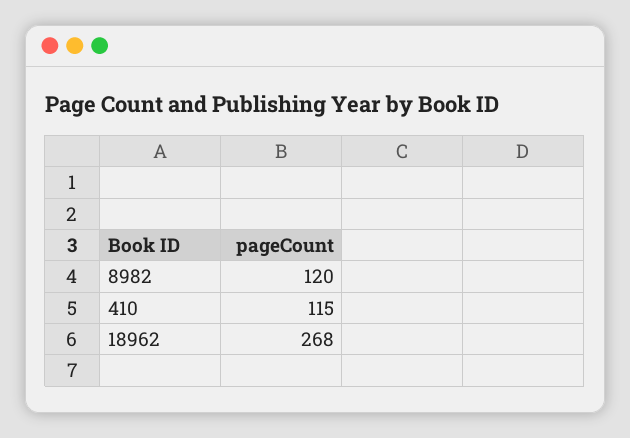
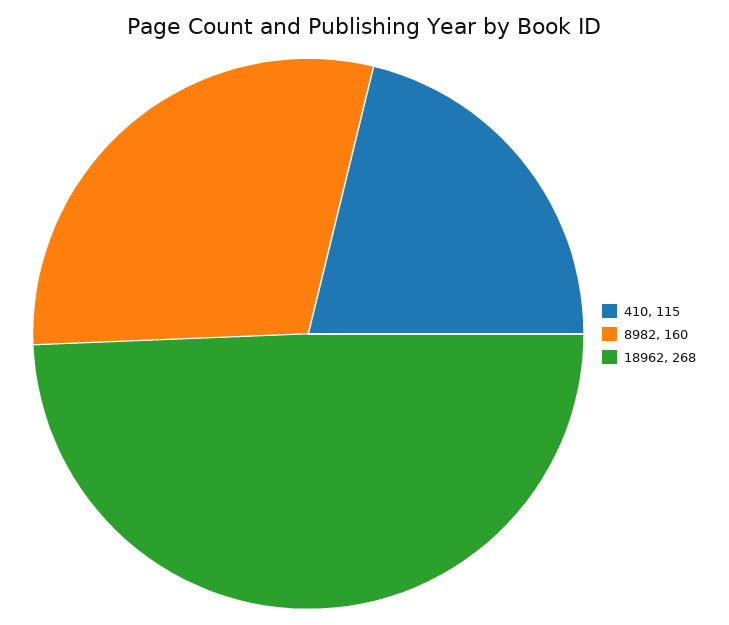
  {
-   "8982": 120,
+   "8982": 160,
    "410": 115,
    "18962": 268
  }

